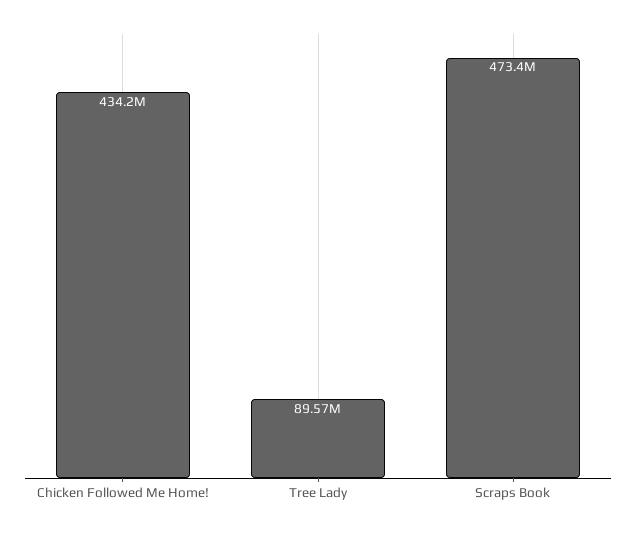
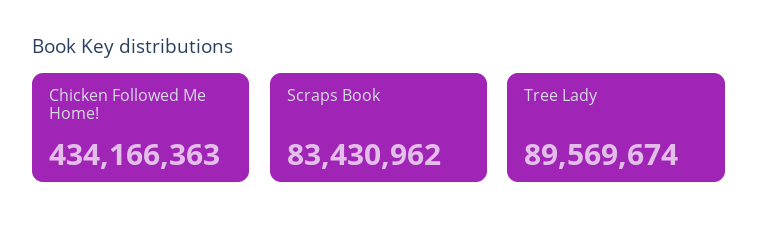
  {
    "Chicken Followed Me Home!": 434166363,
    "Tree Lady": 89569674,
-   "Scraps Book": 473400000
+   "Scraps Book": 83430962
  }

